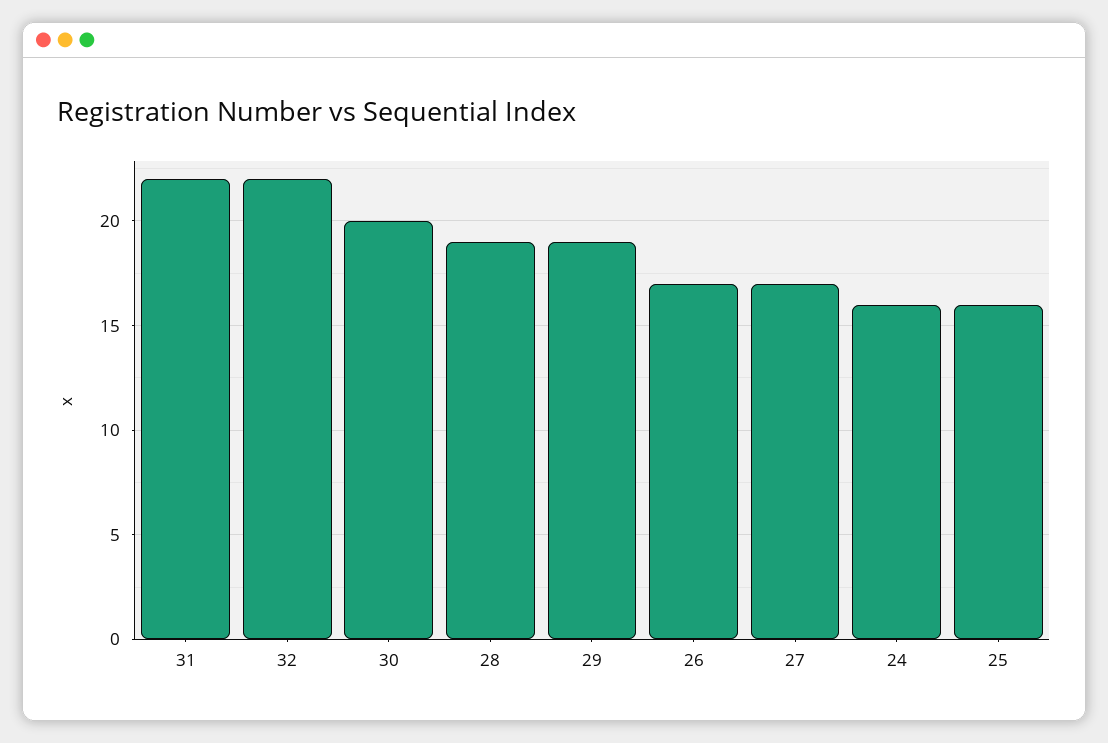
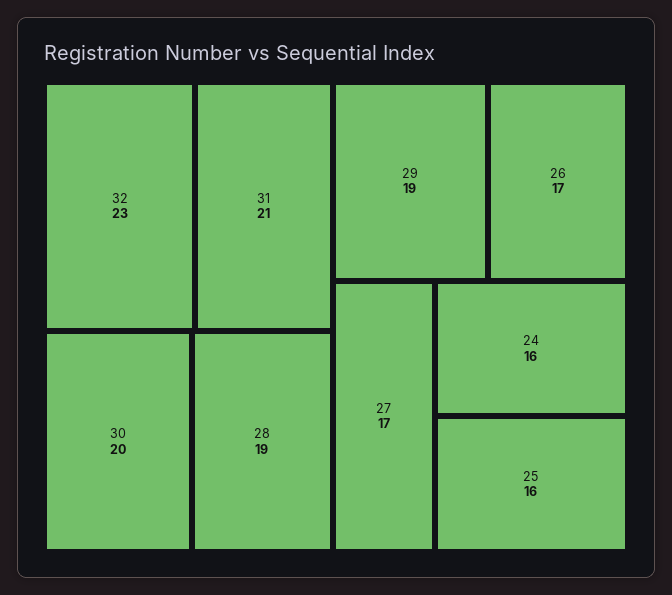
  {
-   "31": 22,
+   "31": 21,
-   "32": 22,
+   "32": 23,
    "30": 20,
    "28": 19,
    "29": 19,
    "26": 17,
    "27": 17,
    "24": 16,
    "25": 16
  }

